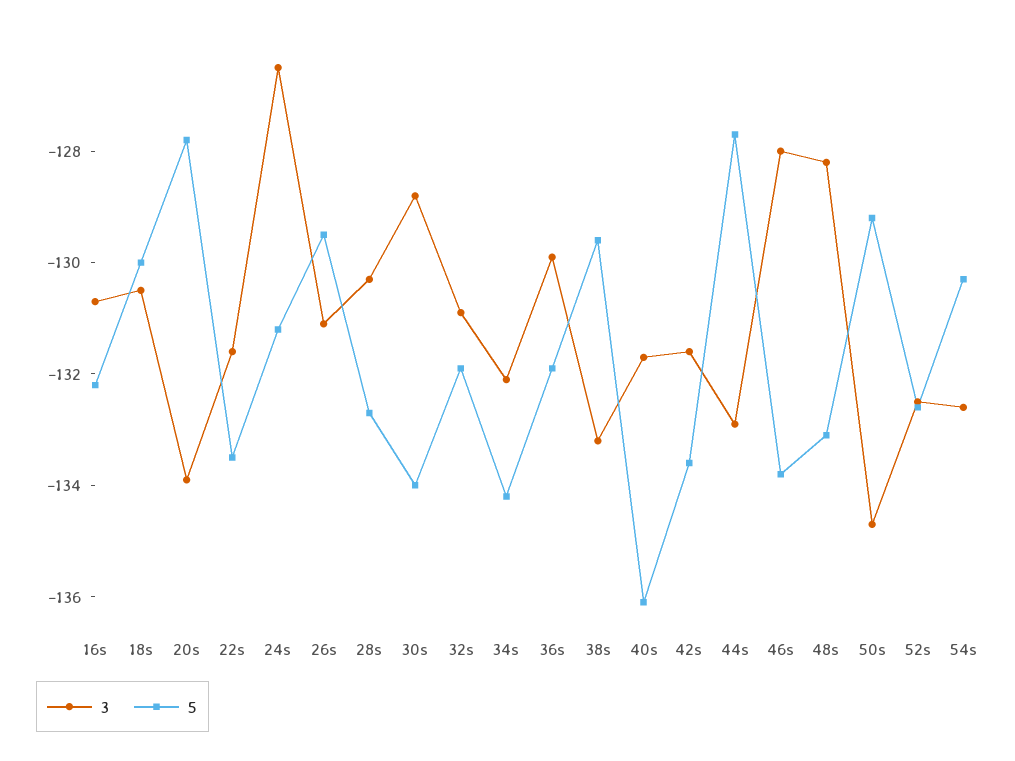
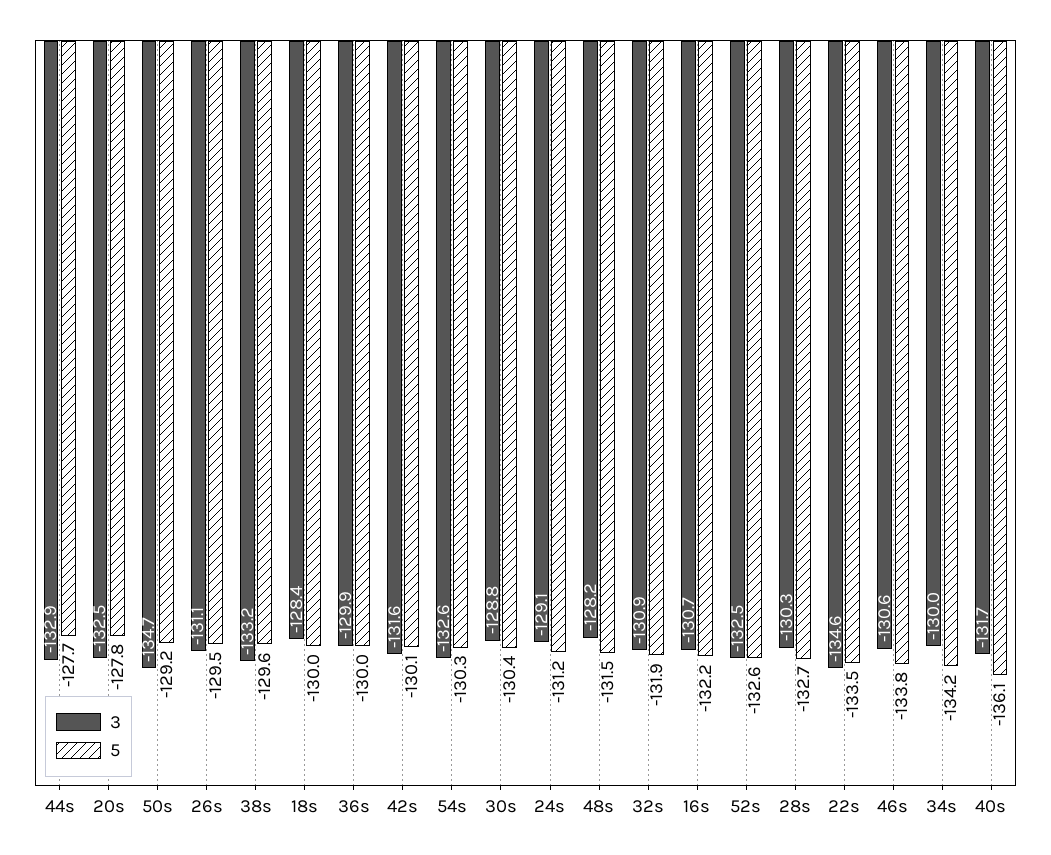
  {
    "3": {
      "16s": -130.7,
-     "18s": -130.5,
+     "18s": -128.4,
-     "20s": -134,
+     "20s": -132.5,
-     "22s": -131.5,
+     "22s": -134.6,
-     "24s": -126.5,
+     "24s": -129.1,
      "26s": -131.1,
      "28s": -130.3,
      "30s": -128.8,
      "32s": -130.9,
-     "34s": -132,
+     "34s": -130,
      "36s": -129.9,
      "38s": -133.2,
      "40s": -131.7,
      "42s": -131.6,
      "44s": -132.9,
-     "46s": -128,
+     "46s": -130.6,
      "48s": -128.2,
      "50s": -134.7,
      "52s": -132.5,
      "54s": -132.6
    },
    "5": {
      "16s": -132.2,
      "18s": -130,
      "20s": -127.8,
      "22s": -133.5,
      "24s": -131.2,
      "26s": -129.5,
      "28s": -132.7,
-     "30s": -134,
+     "30s": -130.4,
      "32s": -131.9,
      "34s": -134.2,
-     "36s": -132,
+     "36s": -130,
      "38s": -129.6,
      "40s": -136.1,
-     "42s": -133.5,
+     "42s": -130.1,
      "44s": -127.7,
      "46s": -133.8,
-     "48s": -133,
+     "48s": -131.5,
      "50s": -129.2,
      "52s": -132.6,
      "54s": -130.3
    }
  }

